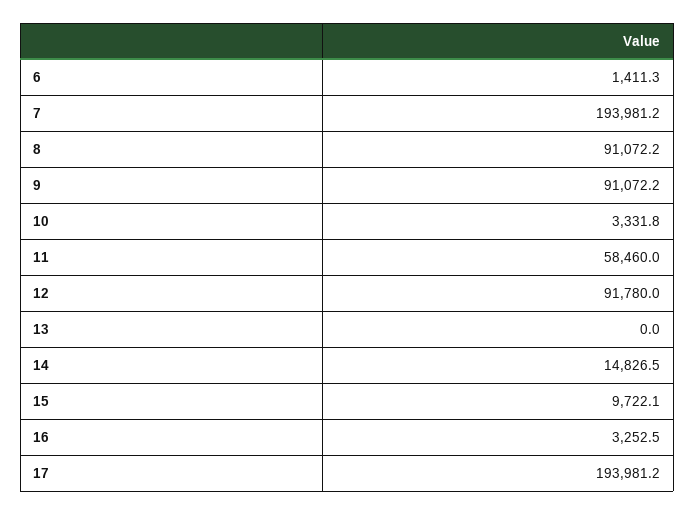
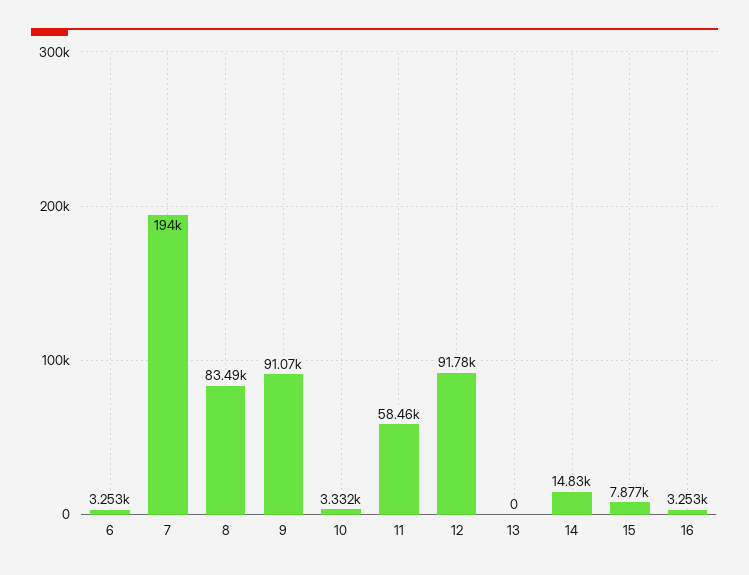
  {
-   "6": 1411.3,
+   "6": 3253,
    "7": 193981.2,
-   "8": 91072.2,
+   "8": 83490,
    "9": 91072.2,
    "10": 3331.8,
    "11": 58460,
    "12": 91780,
    "13": 0,
    "14": 14826.5,
-   "15": 9722.1,
+   "15": 7877,
-   "16": 3252.5,
+   "16": 3252.5
-   "17": 193981.2
  }

